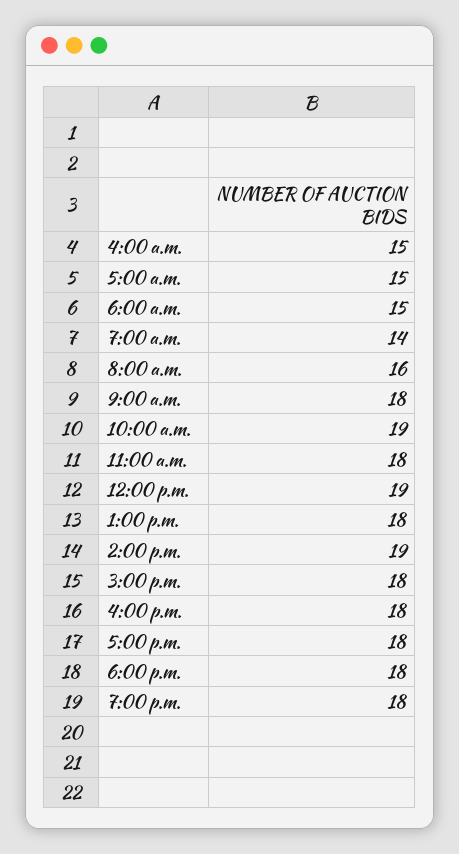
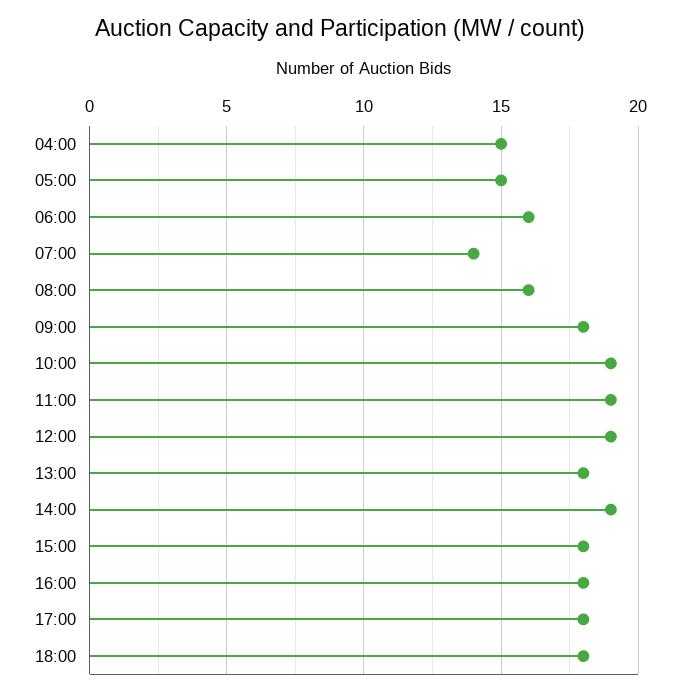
  {
    "4:00 a.m.": 15,
    "5:00 a.m.": 15,
-   "6:00 a.m.": 15,
+   "6:00 a.m.": 16,
    "7:00 a.m.": 14,
    "8:00 a.m.": 16,
    "9:00 a.m.": 18,
    "10:00 a.m.": 19,
-   "11:00 a.m.": 18,
+   "11:00 a.m.": 19,
    "12:00 p.m.": 19,
    "1:00 p.m.": 18,
    "2:00 p.m.": 19,
    "3:00 p.m.": 18,
    "4:00 p.m.": 18,
    "5:00 p.m.": 18,
-   "6:00 p.m.": 18,
+   "6:00 p.m.": 18
-   "7:00 p.m.": 18
  }

